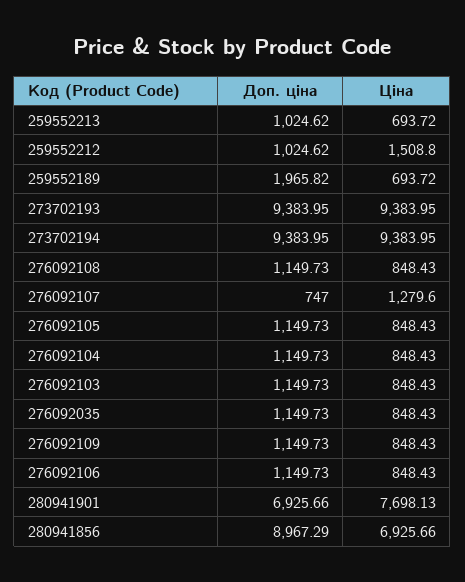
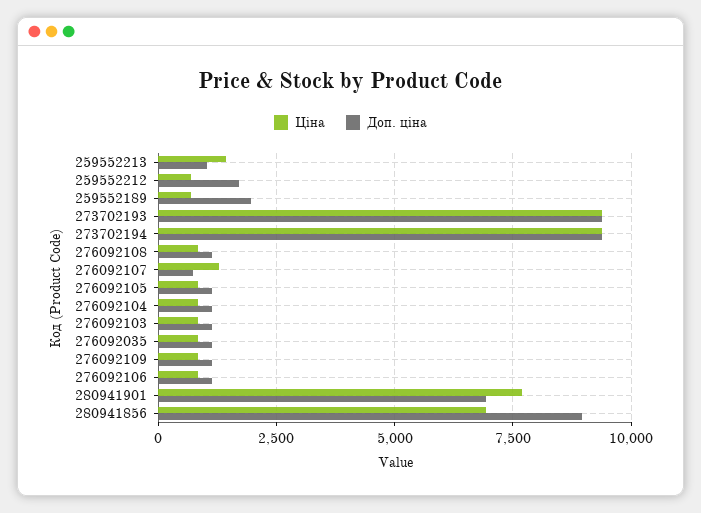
  {
    "Доп. ціна": {
      "259552213": 1024.62,
-     "259552212": 1024.62,
+     "259552212": 1750,
      "259552189": 1965.82,
      "273702193": 9383.95,
      "273702194": 9383.95,
      "276092108": 1149.73,
      "276092107": 747,
      "276092105": 1149.73,
      "276092104": 1149.73,
      "276092103": 1149.73,
      "276092035": 1149.73,
      "276092109": 1149.73,
      "276092106": 1149.73,
      "280941901": 6925.66,
      "280941856": 8967.29
    },
    "Ціна": {
-     "259552213": 693.72,
+     "259552213": 1500,
-     "259552212": 1508.8,
+     "259552212": 750,
      "259552189": 693.72,
      "273702193": 9383.95,
      "273702194": 9383.95,
      "276092108": 848.43,
      "276092107": 1279.6,
      "276092105": 848.43,
      "276092104": 848.43,
      "276092103": 848.43,
      "276092035": 848.43,
      "276092109": 848.43,
      "276092106": 848.43,
      "280941901": 7698.13,
      "280941856": 6925.66
    }
  }

